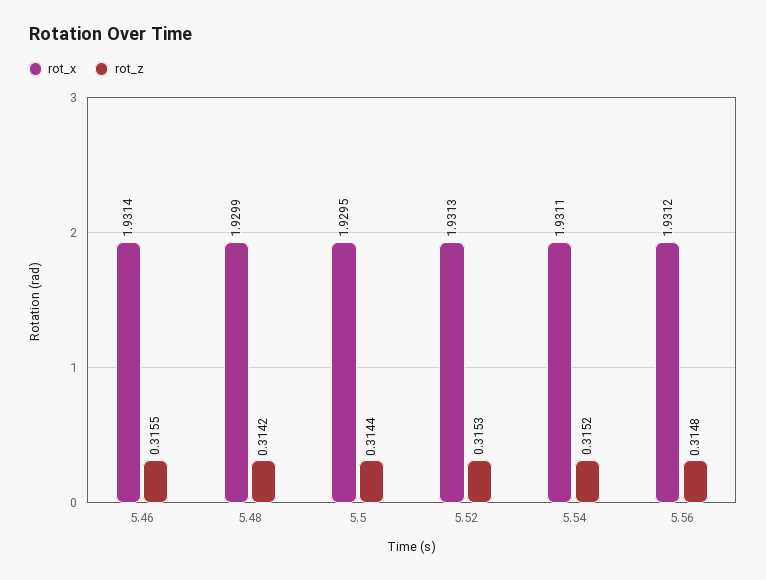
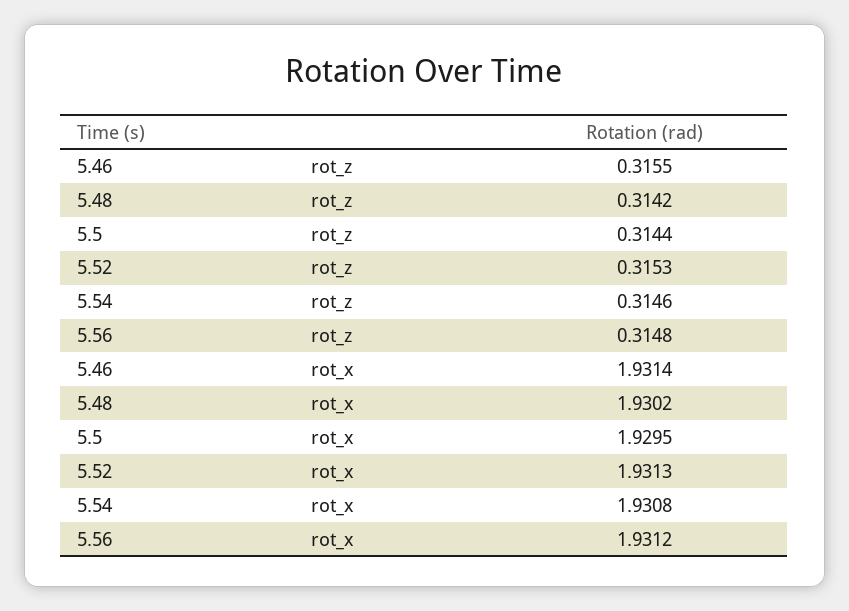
  {
    "rot_x": {
      "5.46": 1.9314,
-     "5.48": 1.9299,
+     "5.48": 1.9302,
      "5.5": 1.9295,
      "5.52": 1.9313,
-     "5.54": 1.9311,
+     "5.54": 1.9308,
      "5.56": 1.9312
    },
    "rot_z": {
      "5.46": 0.3155,
      "5.48": 0.3142,
      "5.5": 0.3144,
      "5.52": 0.3153,
-     "5.54": 0.3152,
+     "5.54": 0.3146,
      "5.56": 0.3148
    }
  }

